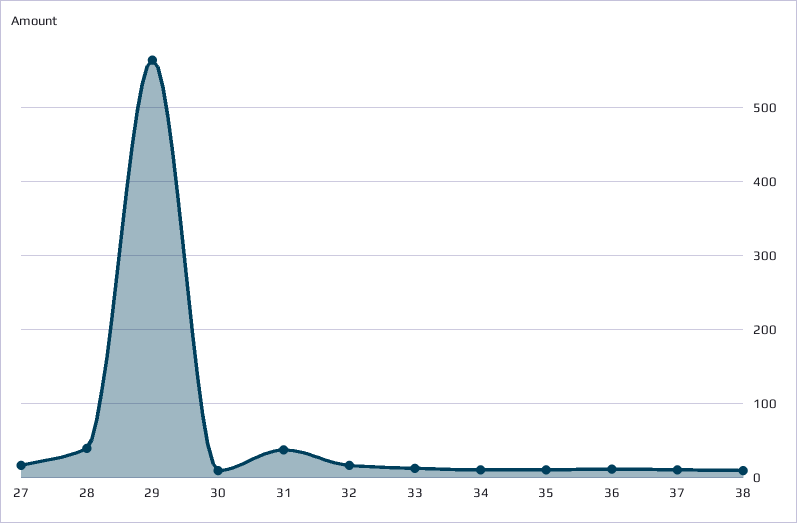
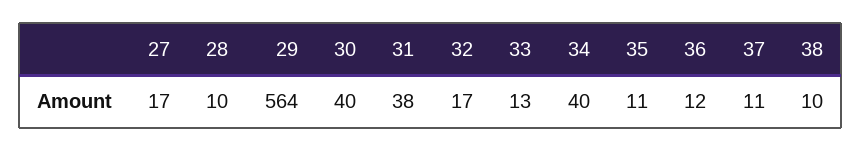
  {
    "27": 17,
-   "28": 40,
+   "28": 10,
    "29": 564,
-   "30": 10,
+   "30": 40,
    "31": 38,
    "32": 17,
    "33": 13,
-   "34": 10,
+   "34": 40,
    "35": 11,
    "36": 12,
    "37": 11,
    "38": 10
  }

